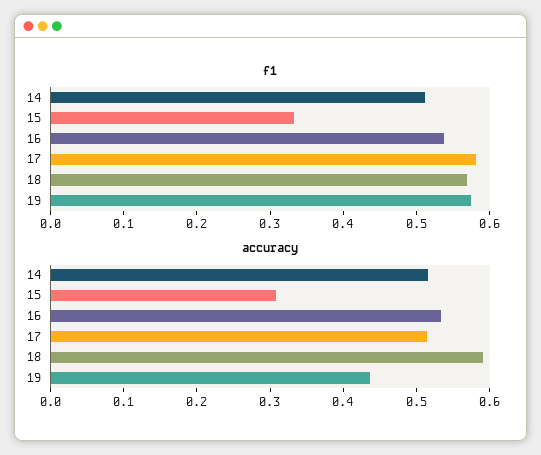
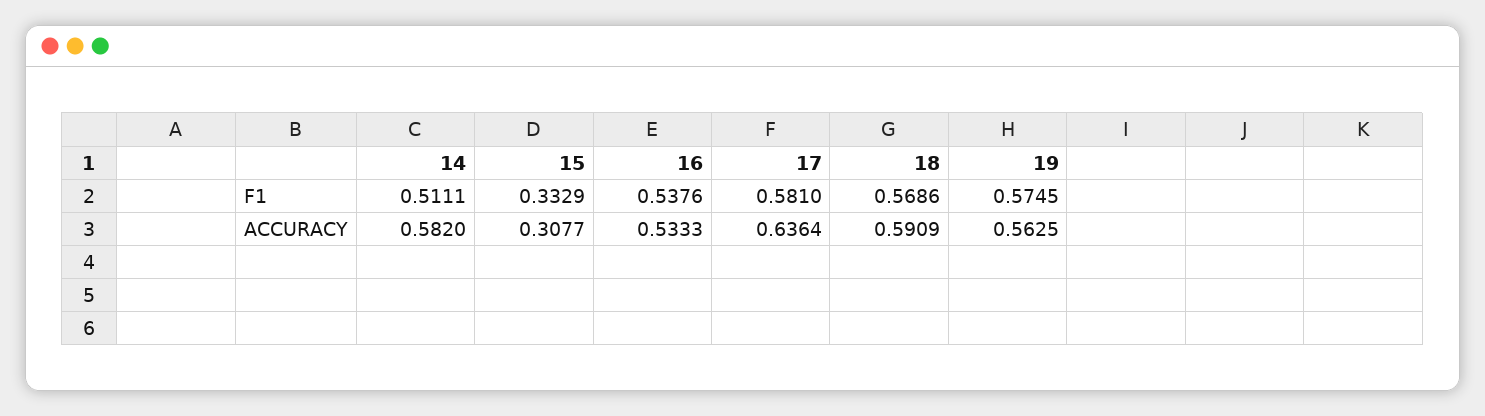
  {
    "f1": {
      "14": 0.5111,
      "15": 0.3329,
      "16": 0.5376,
      "17": 0.581,
      "18": 0.5686,
      "19": 0.5745
    },
    "accuracy": {
-     "14": 0.52,
+     "14": 0.582,
      "15": 0.3077,
      "16": 0.5333,
-     "17": 0.52,
+     "17": 0.6364,
      "18": 0.5909,
-     "19": 0.44
+     "19": 0.5625
    }
  }

